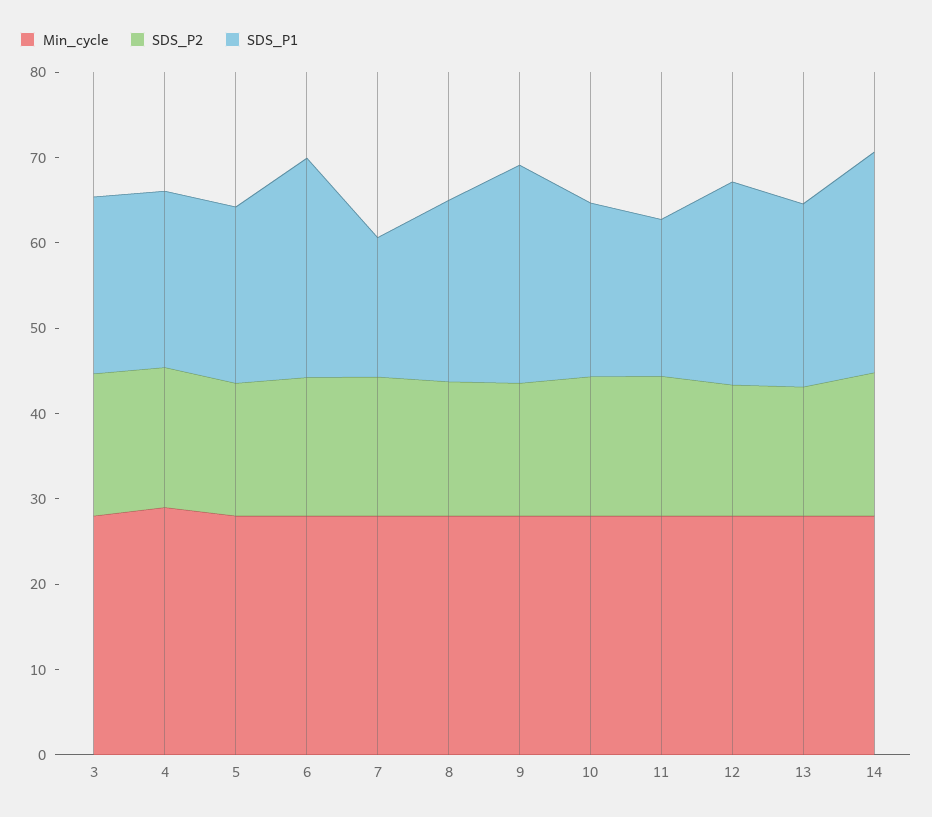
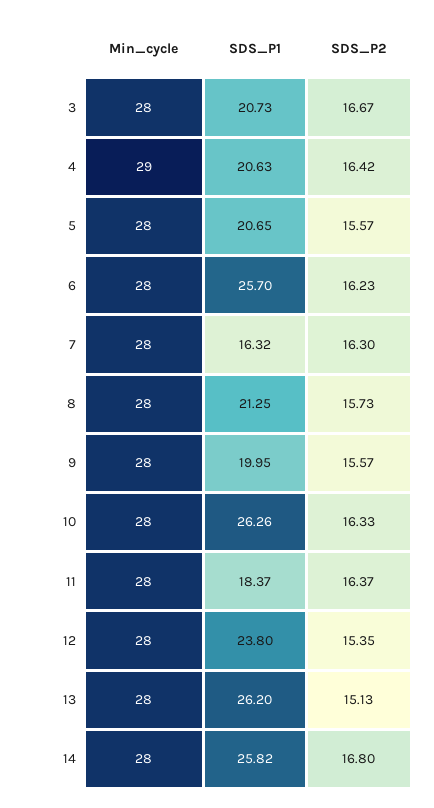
  {
    "Min_cycle": {
      "3": 28,
      "4": 29,
      "5": 28,
      "6": 28,
      "7": 28,
      "8": 28,
      "9": 28,
      "10": 28,
      "11": 28,
      "12": 28,
      "13": 28,
      "14": 28
    },
    "SDS_P2": {
      "3": 16.67,
      "4": 16.42,
      "5": 15.57,
      "6": 16.23,
      "7": 16.3,
      "8": 15.73,
      "9": 15.57,
      "10": 16.33,
      "11": 16.37,
      "12": 15.35,
      "13": 15.13,
      "14": 16.8
    },
    "SDS_P1": {
      "3": 20.73,
      "4": 20.63,
      "5": 20.65,
      "6": 25.7,
      "7": 16.32,
      "8": 21.25,
-     "9": 26,
+     "9": 19.95,
-     "10": 20,
+     "10": 26.26,
      "11": 18.37,
      "12": 23.8,
-     "13": 22,
+     "13": 26.2,
      "14": 25.82
    }
  }

